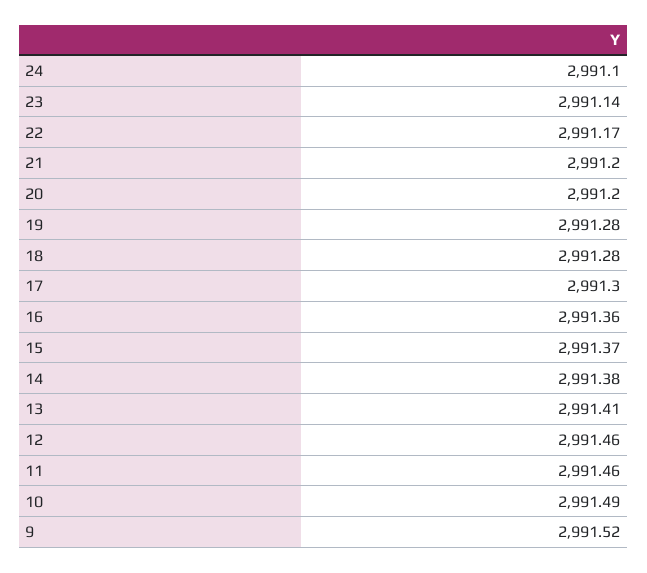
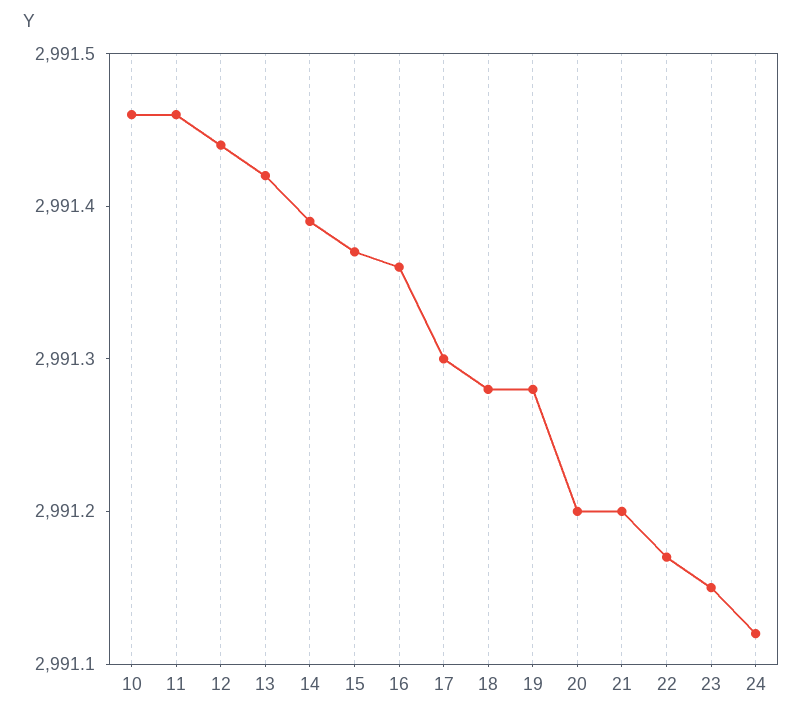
  {
-   "24": 2991.1,
+   "24": 2991.12,
-   "23": 2991.14,
+   "23": 2991.15,
    "22": 2991.17,
    "21": 2991.2,
    "20": 2991.2,
    "19": 2991.28,
    "18": 2991.28,
    "17": 2991.3,
    "16": 2991.36,
    "15": 2991.37,
-   "14": 2991.38,
+   "14": 2991.39,
-   "13": 2991.41,
+   "13": 2991.42,
-   "12": 2991.46,
+   "12": 2991.44,
    "11": 2991.46,
-   "10": 2991.49,
+   "10": 2991.46
-   "9": 2991.52
  }

